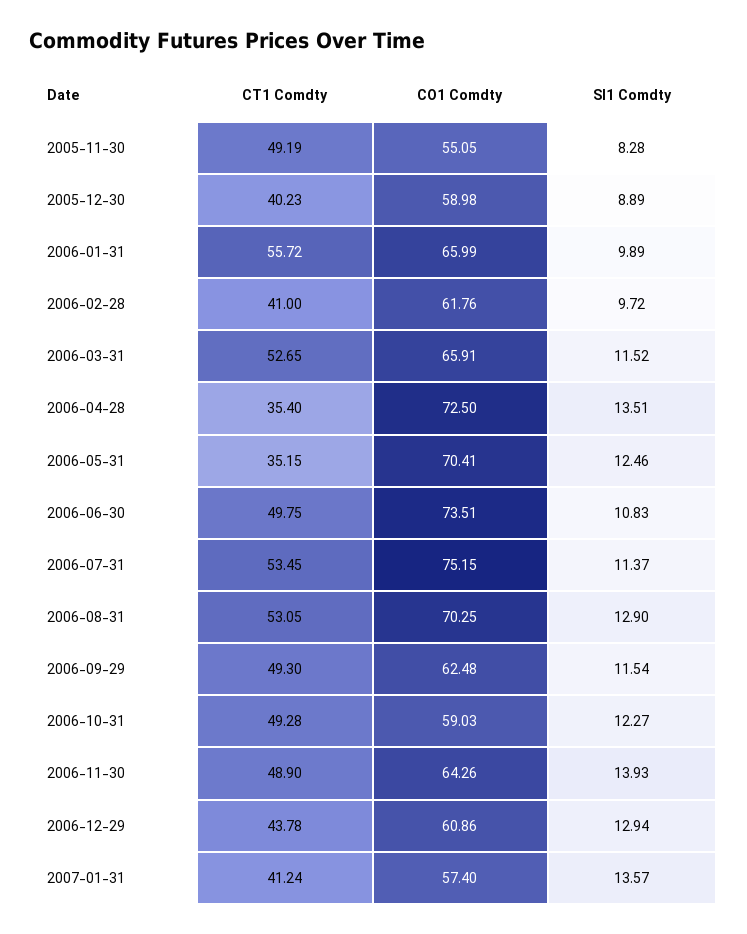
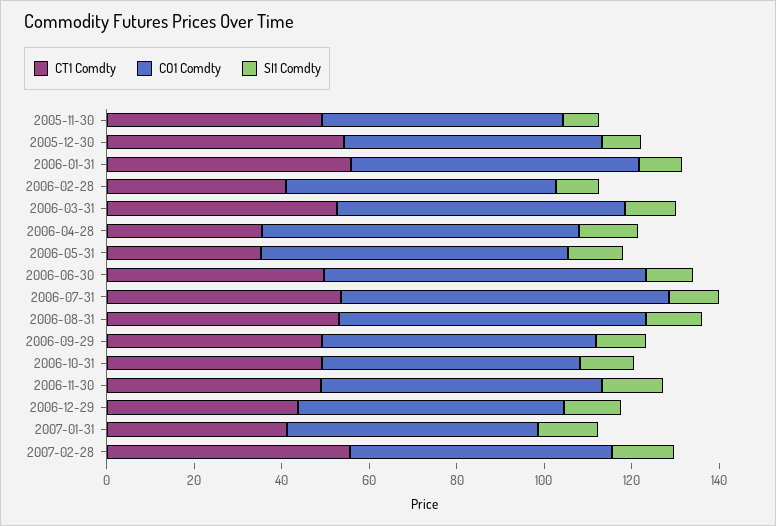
  {
    "CT1 Comdty": {
      "2005-11-30": 49.19,
-     "2005-12-30": 40.23,
+     "2005-12-30": 55,
      "2006-01-31": 55.72,
      "2006-02-28": 41,
      "2006-03-31": 52.65,
      "2006-04-28": 35.4,
      "2006-05-31": 35.15,
      "2006-06-30": 49.75,
      "2006-07-31": 53.45,
      "2006-08-31": 53.05,
      "2006-09-29": 49.3,
      "2006-10-31": 49.28,
      "2006-11-30": 48.9,
      "2006-12-29": 43.78,
-     "2007-01-31": 41.24
+     "2007-01-31": 41.24,
+     "2007-02-28": 55
    },
    "CO1 Comdty": {
      "2005-11-30": 55.05,
      "2005-12-30": 58.98,
      "2006-01-31": 65.99,
      "2006-02-28": 61.76,
      "2006-03-31": 65.91,
      "2006-04-28": 72.5,
      "2006-05-31": 70.41,
      "2006-06-30": 73.51,
      "2006-07-31": 75.15,
      "2006-08-31": 70.25,
      "2006-09-29": 62.48,
      "2006-10-31": 59.03,
      "2006-11-30": 64.26,
      "2006-12-29": 60.86,
-     "2007-01-31": 57.4
+     "2007-01-31": 57.4,
+     "2007-02-28": 60
    },
    "SI1 Comdty": {
      "2005-11-30": 8.28,
      "2005-12-30": 8.89,
      "2006-01-31": 9.89,
      "2006-02-28": 9.72,
      "2006-03-31": 11.52,
      "2006-04-28": 13.51,
      "2006-05-31": 12.46,
      "2006-06-30": 10.83,
      "2006-07-31": 11.37,
      "2006-08-31": 12.9,
      "2006-09-29": 11.54,
      "2006-10-31": 12.27,
      "2006-11-30": 13.93,
      "2006-12-29": 12.94,
-     "2007-01-31": 13.57
+     "2007-01-31": 13.57,
+     "2007-02-28": 15
    }
  }

